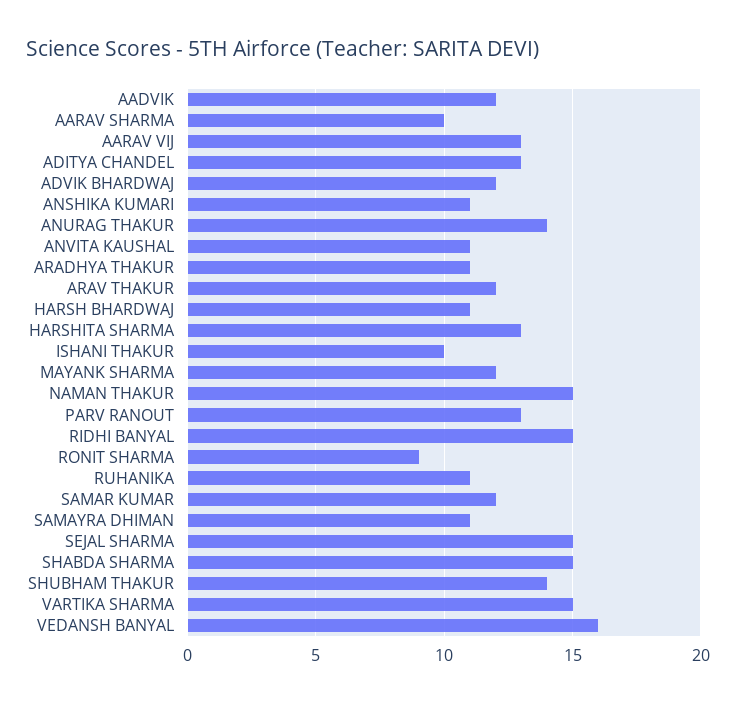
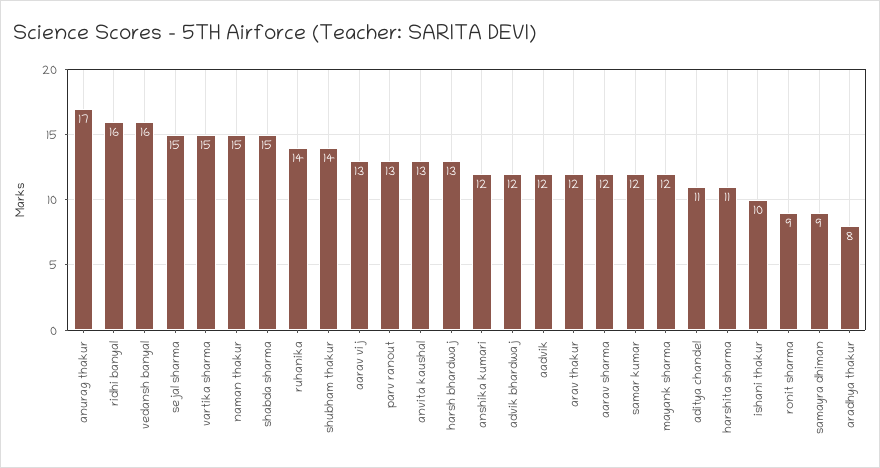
  {
    "AADVIK": 12,
-   "AARAV SHARMA": 10,
+   "AARAV SHARMA": 12,
    "AARAV VIJ": 13,
-   "ADITYA CHANDEL": 13,
+   "ADITYA CHANDEL": 11,
    "ADVIK BHARDWAJ": 12,
-   "ANSHIKA KUMARI": 11,
+   "ANSHIKA KUMARI": 12,
-   "ANURAG THAKUR": 14,
+   "ANURAG THAKUR": 17,
-   "ANVITA KAUSHAL": 11,
+   "ANVITA KAUSHAL": 13,
-   "ARADHYA THAKUR": 11,
+   "ARADHYA THAKUR": 8,
    "ARAV THAKUR": 12,
-   "HARSH BHARDWAJ": 11,
+   "HARSH BHARDWAJ": 13,
-   "HARSHITA SHARMA": 13,
+   "HARSHITA SHARMA": 11,
    "ISHANI THAKUR": 10,
    "MAYANK SHARMA": 12,
    "NAMAN THAKUR": 15,
    "PARV RANOUT": 13,
-   "RIDHI BANYAL": 15,
+   "RIDHI BANYAL": 16,
    "RONIT SHARMA": 9,
-   "RUHANIKA": 11,
+   "RUHANIKA": 14,
    "SAMAR KUMAR": 12,
-   "SAMAYRA DHIMAN": 11,
+   "SAMAYRA DHIMAN": 9,
    "SEJAL SHARMA": 15,
    "SHABDA SHARMA": 15,
    "SHUBHAM THAKUR": 14,
    "VARTIKA SHARMA": 15,
    "VEDANSH BANYAL": 16
  }

